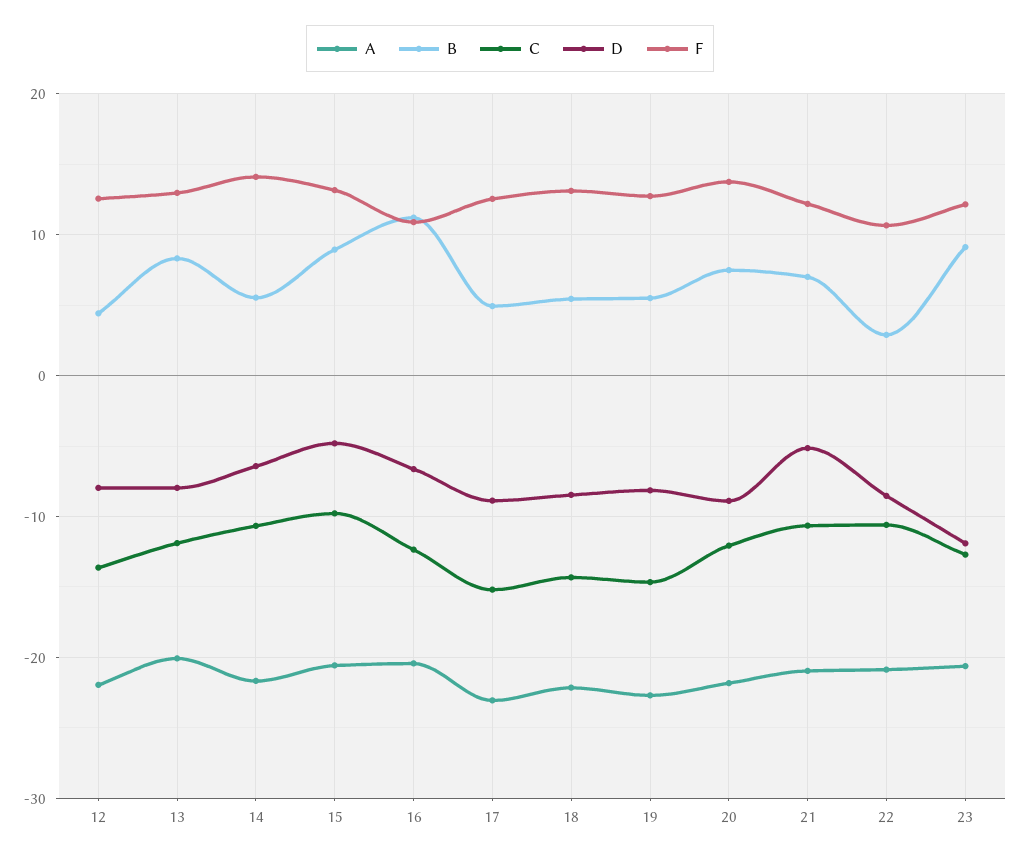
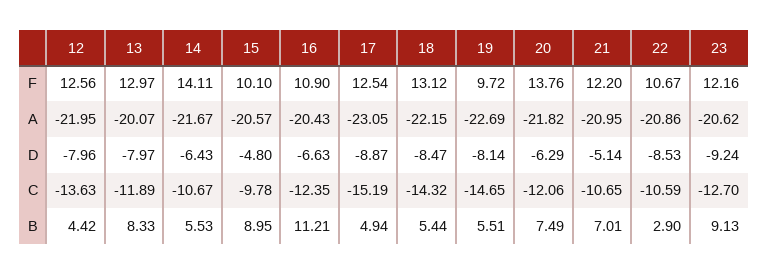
  {
    "A": {
      "12": -21.95,
      "13": -20.07,
      "14": -21.67,
      "15": -20.57,
      "16": -20.43,
      "17": -23.05,
      "18": -22.15,
      "19": -22.69,
      "20": -21.82,
      "21": -20.95,
      "22": -20.86,
      "23": -20.62
    },
    "B": {
      "12": 4.42,
      "13": 8.33,
      "14": 5.53,
      "15": 8.95,
      "16": 11.21,
      "17": 4.94,
      "18": 5.44,
      "19": 5.51,
      "20": 7.49,
      "21": 7.01,
      "22": 2.9,
      "23": 9.13
    },
    "C": {
      "12": -13.63,
      "13": -11.89,
      "14": -10.67,
      "15": -9.78,
      "16": -12.35,
      "17": -15.19,
      "18": -14.32,
      "19": -14.65,
      "20": -12.06,
      "21": -10.65,
      "22": -10.59,
      "23": -12.7
    },
    "D": {
      "12": -7.96,
      "13": -7.97,
      "14": -6.43,
      "15": -4.8,
      "16": -6.63,
      "17": -8.87,
      "18": -8.47,
      "19": -8.14,
-     "20": -9,
+     "20": -6.29,
      "21": -5.14,
      "22": -8.53,
-     "23": -12
+     "23": -9.24
    },
    "F": {
      "12": 12.56,
      "13": 12.97,
      "14": 14.11,
-     "15": 13,
+     "15": 10.1,
      "16": 10.9,
      "17": 12.54,
      "18": 13.12,
-     "19": 13,
+     "19": 9.72,
      "20": 13.76,
      "21": 12.2,
      "22": 10.67,
      "23": 12.16
    }
  }

